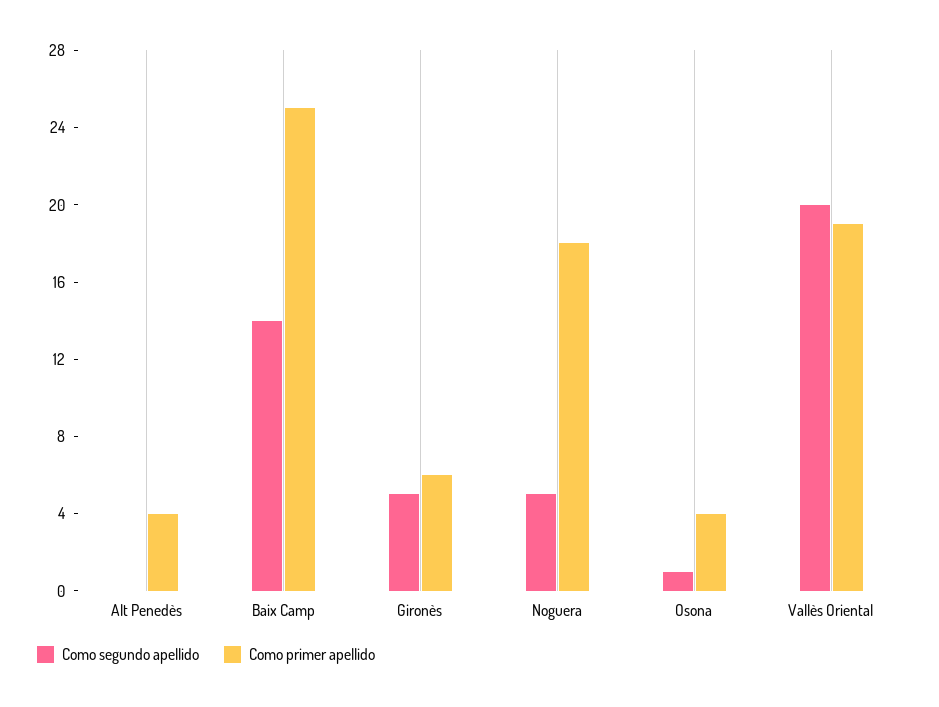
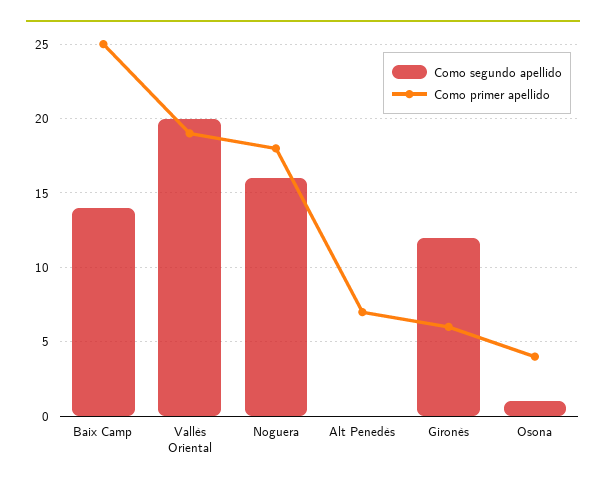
  {
    "Como segundo apellido": {
      "Alt Penedès": 0,
      "Baix Camp": 14,
-     "Gironès": 5,
+     "Gironès": 12,
-     "Noguera": 5,
+     "Noguera": 16,
      "Osona": 1,
      "Vallès Oriental": 20
    },
    "Como primer apellido": {
-     "Alt Penedès": 4,
+     "Alt Penedès": 7,
      "Baix Camp": 25,
      "Gironès": 6,
      "Noguera": 18,
      "Osona": 4,
      "Vallès Oriental": 19
    }
  }

